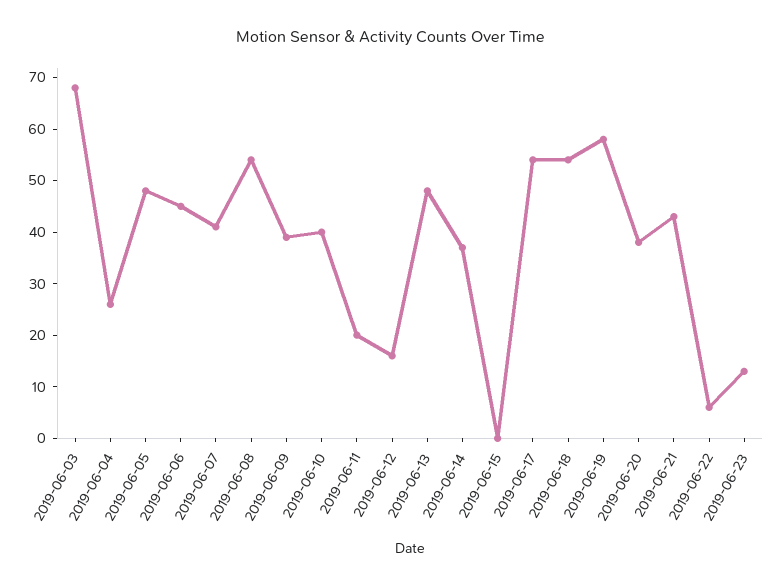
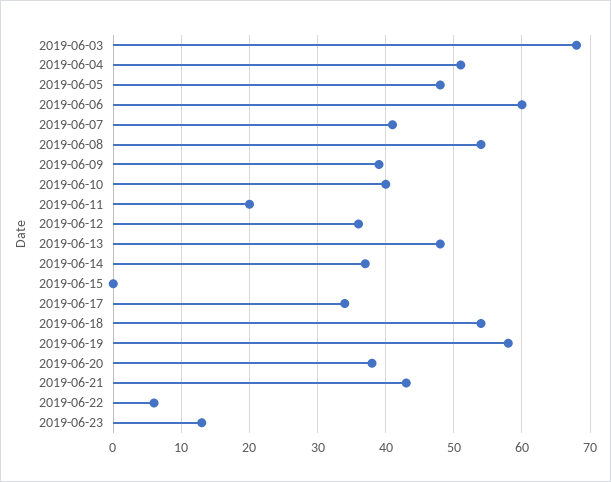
  {
    "2019-06-03": 68,
-   "2019-06-04": 25,
+   "2019-06-04": 51,
    "2019-06-05": 48,
-   "2019-06-06": 45,
+   "2019-06-06": 60,
    "2019-06-07": 41,
    "2019-06-08": 54,
    "2019-06-09": 39,
    "2019-06-10": 40,
    "2019-06-11": 20,
-   "2019-06-12": 15,
+   "2019-06-12": 36,
    "2019-06-13": 48,
    "2019-06-14": 37,
    "2019-06-15": 0,
-   "2019-06-17": 55,
+   "2019-06-17": 34,
    "2019-06-18": 54,
    "2019-06-19": 58,
    "2019-06-20": 38,
    "2019-06-21": 43,
    "2019-06-22": 6,
    "2019-06-23": 13
  }

